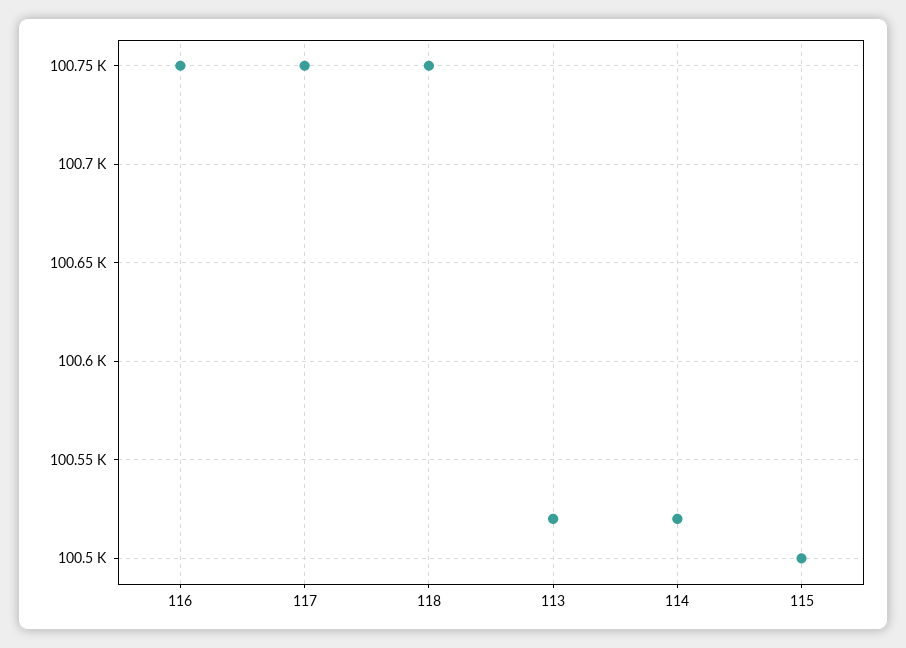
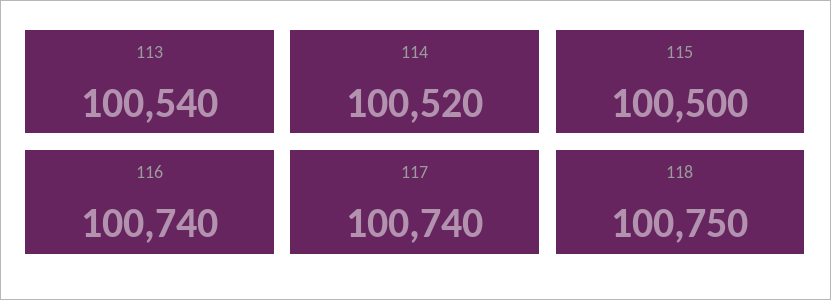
  {
-   "116": 100750,
+   "116": 100740,
-   "117": 100750,
+   "117": 100740,
    "118": 100750,
-   "113": 100520,
+   "113": 100540,
    "114": 100520,
    "115": 100500
  }

